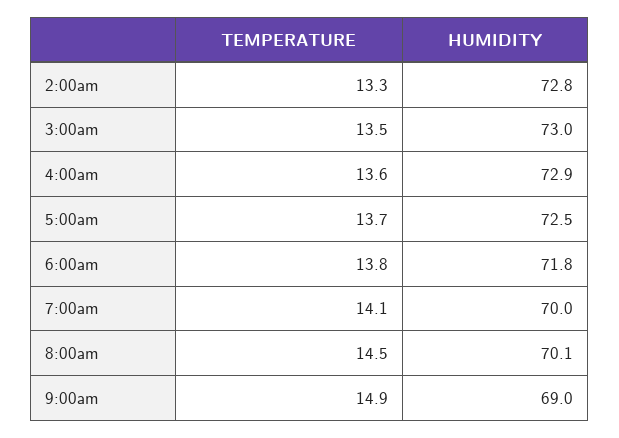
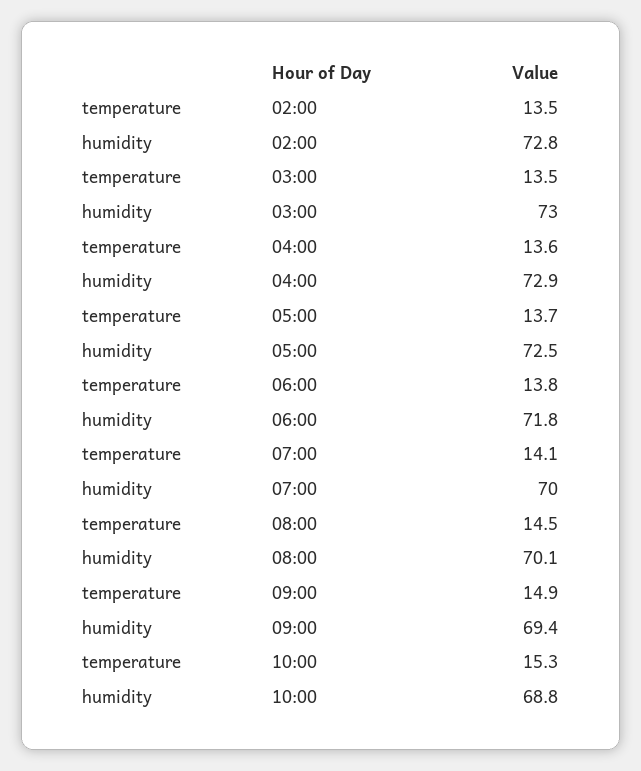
  {
    "TEMPERATURE": {
-     "2:00am": 13.3,
+     "2:00am": 13.5,
      "3:00am": 13.5,
      "4:00am": 13.6,
      "5:00am": 13.7,
      "6:00am": 13.8,
      "7:00am": 14.1,
      "8:00am": 14.5,
-     "9:00am": 14.9
+     "9:00am": 14.9,
+     "10:00": 15.3
    },
    "HUMIDITY": {
      "2:00am": 72.8,
      "3:00am": 73,
      "4:00am": 72.9,
      "5:00am": 72.5,
      "6:00am": 71.8,
      "7:00am": 70,
      "8:00am": 70.1,
-     "9:00am": 69
+     "9:00am": 69.4,
+     "10:00": 68.8
    }
  }

